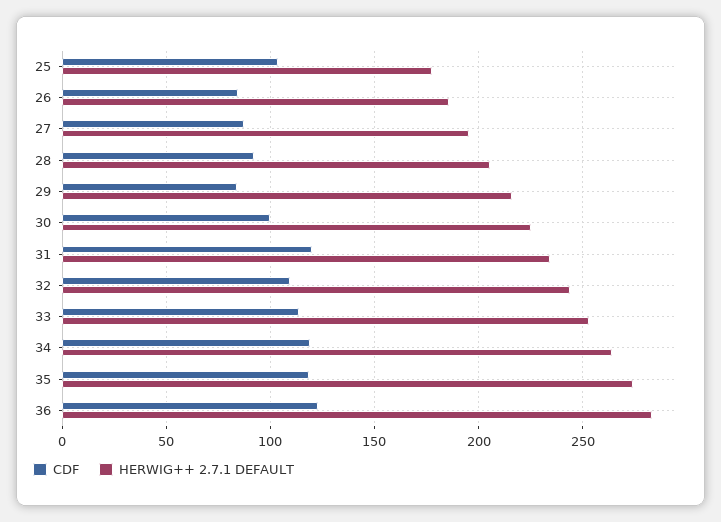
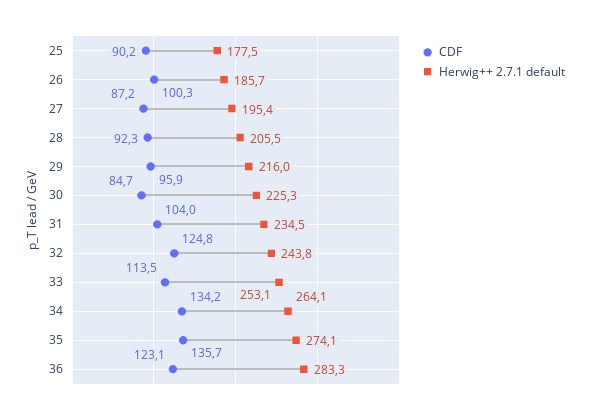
  {
    "CDF": {
-     "25": 105,
+     "25": 90.2,
-     "26": 85,
+     "26": 100.3,
      "27": 87.2,
      "28": 92.3,
-     "29": 85,
+     "29": 95.9,
-     "30": 100,
+     "30": 84.7,
-     "31": 120,
+     "31": 104,
-     "32": 110,
+     "32": 124.8,
      "33": 113.5,
-     "34": 120,
+     "34": 134.2,
-     "35": 120,
+     "35": 135.7,
      "36": 123.1
    },
    "HERWIG++ 2.7.1 DEFAULT": {
      "25": 177.5,
      "26": 185.7,
      "27": 195.4,
      "28": 205.5,
      "29": 216,
      "30": 225.3,
      "31": 234.5,
      "32": 243.8,
      "33": 253.1,
      "34": 264.1,
      "35": 274.1,
      "36": 283.3
    }
  }

